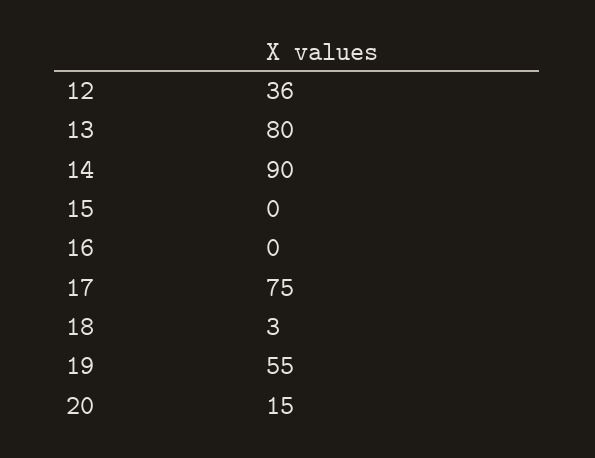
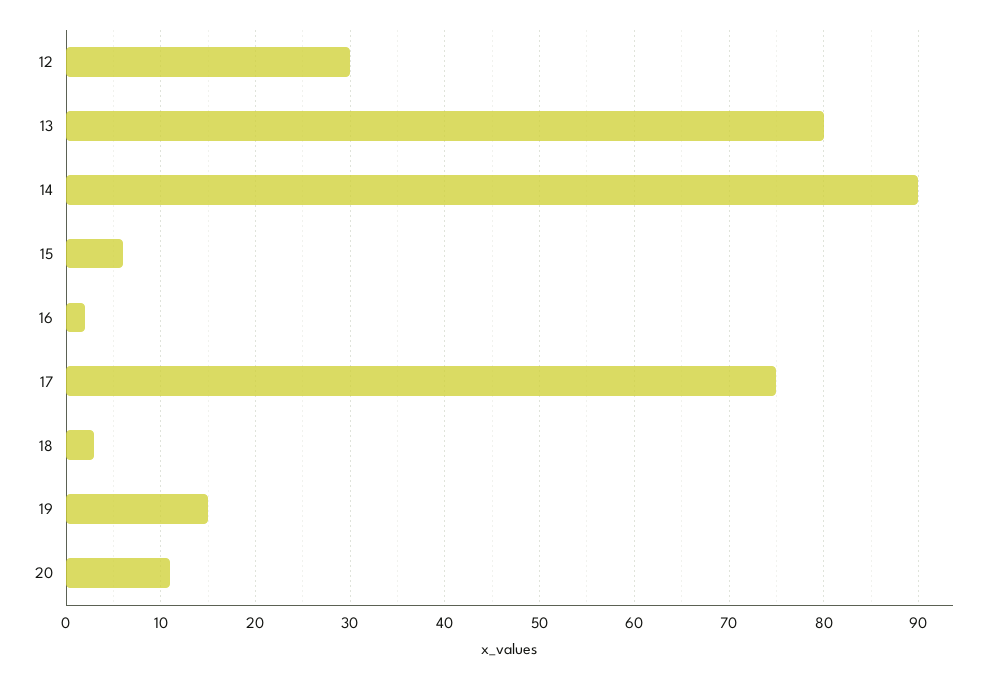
  {
-   "12": 36,
+   "12": 30,
    "13": 80,
    "14": 90,
-   "15": 0,
+   "15": 6,
-   "16": 0,
+   "16": 2,
    "17": 75,
    "18": 3,
-   "19": 55,
+   "19": 15,
-   "20": 15
+   "20": 11
  }

